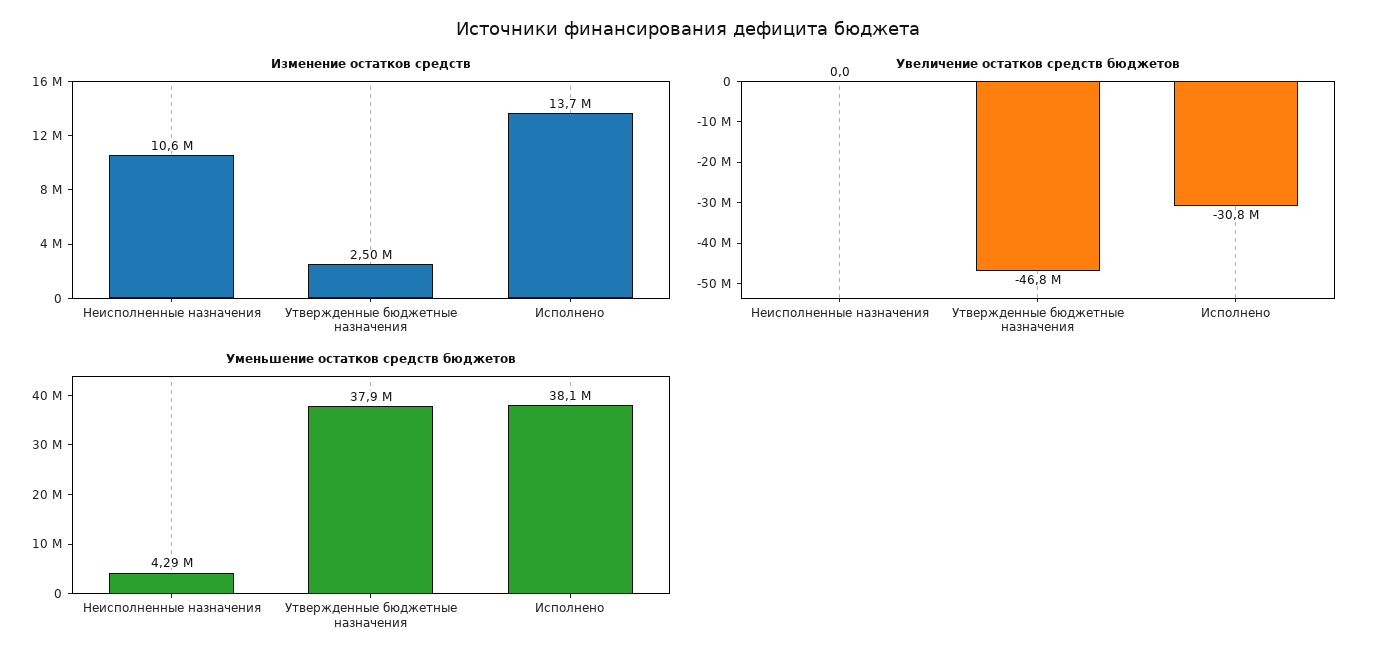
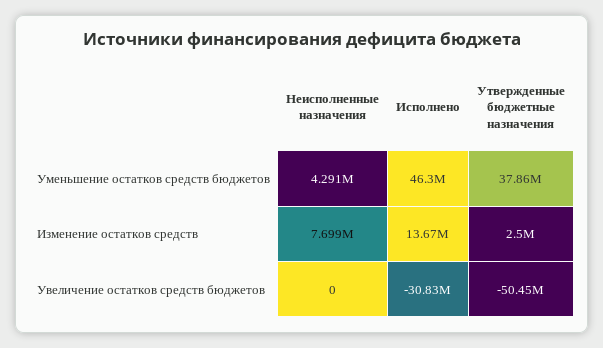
  {
    "Изменение остатков средств": {
-     "Неисполненные назначения": 10600000,
+     "Неисполненные назначения": 7699000,
      "Утвержденные бюджетные назначения": 2500000,
      "Исполнено": 13670000
    },
    "Увеличение остатков средств бюджетов": {
      "Неисполненные назначения": 0,
-     "Утвержденные бюджетные назначения": -46800000,
+     "Утвержденные бюджетные назначения": -50450000,
      "Исполнено": -30830000
    },
    "Уменьшение остатков средств бюджетов": {
      "Неисполненные назначения": 4291000,
      "Утвержденные бюджетные назначения": 37860000,
-     "Исполнено": 38100000
+     "Исполнено": 46300000
    }
  }

